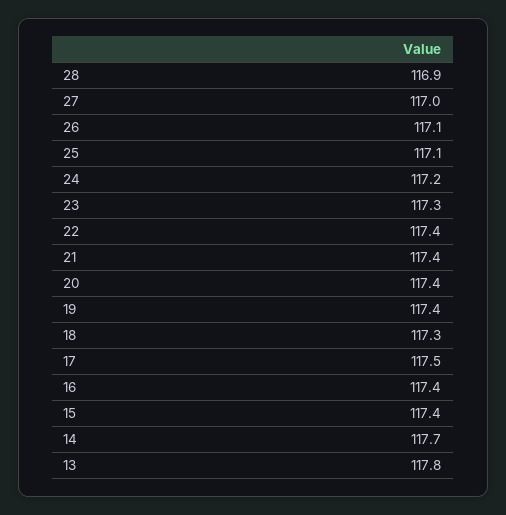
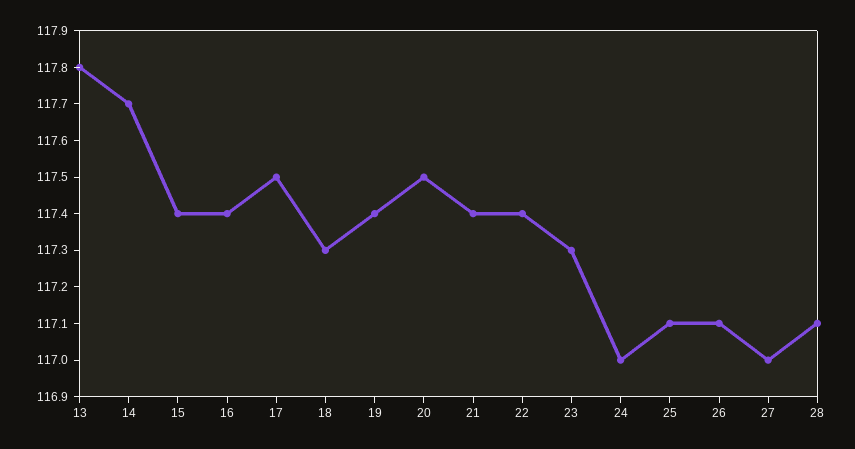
  {
-   "28": 116.9,
+   "28": 117.1,
    "27": 117,
    "26": 117.1,
    "25": 117.1,
-   "24": 117.2,
+   "24": 117,
    "23": 117.3,
    "22": 117.4,
    "21": 117.4,
-   "20": 117.4,
+   "20": 117.5,
    "19": 117.4,
    "18": 117.3,
    "17": 117.5,
    "16": 117.4,
    "15": 117.4,
    "14": 117.7,
    "13": 117.8
  }

